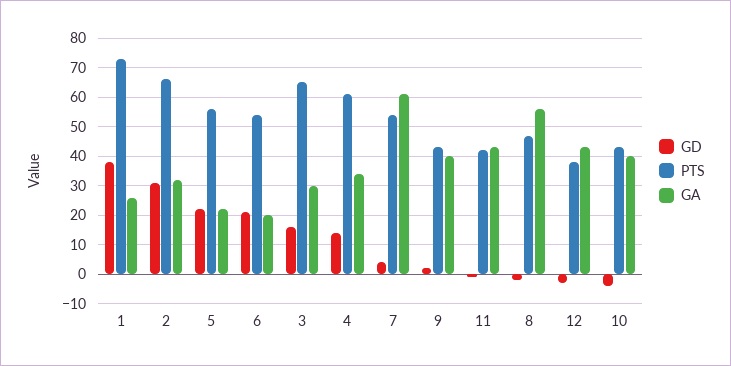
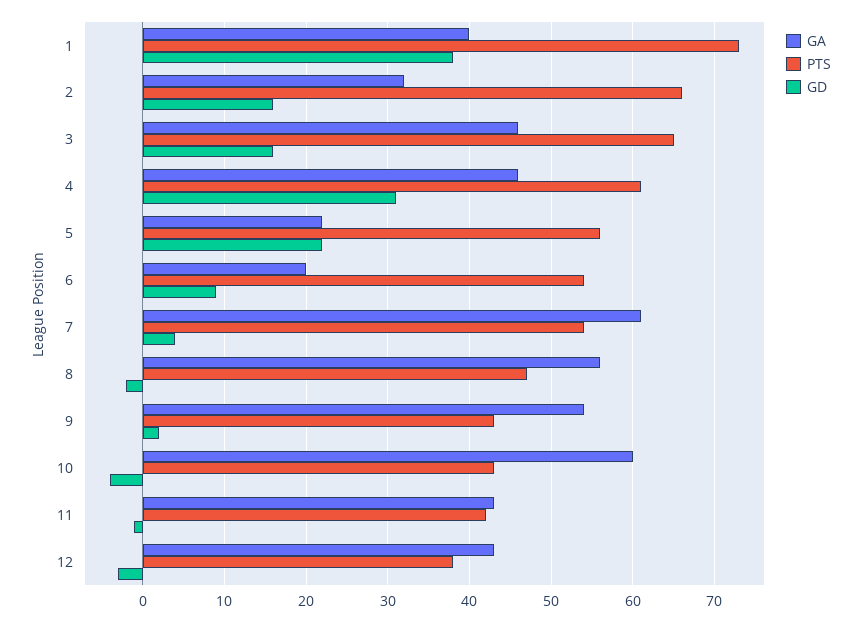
  {
    "GD": {
      "1": 38,
-     "2": 30,
+     "2": 16,
      "5": 22,
-     "6": 20,
+     "6": 9,
      "3": 16,
-     "4": 15,
+     "4": 31,
      "7": 4,
      "9": 2,
      "11": -1,
      "8": -2,
      "12": -3,
      "10": -4
    },
    "PTS": {
      "1": 73,
      "2": 66,
      "5": 56,
      "6": 54,
      "3": 65,
      "4": 61,
      "7": 54,
      "9": 43,
      "11": 42,
      "8": 47,
      "12": 38,
      "10": 43
    },
    "GA": {
-     "1": 25,
+     "1": 40,
      "2": 32,
      "5": 22,
      "6": 20,
-     "3": 30,
+     "3": 46,
-     "4": 35,
+     "4": 46,
      "7": 61,
-     "9": 40,
+     "9": 54,
      "11": 43,
      "8": 56,
      "12": 43,
-     "10": 40
+     "10": 60
    }
  }

